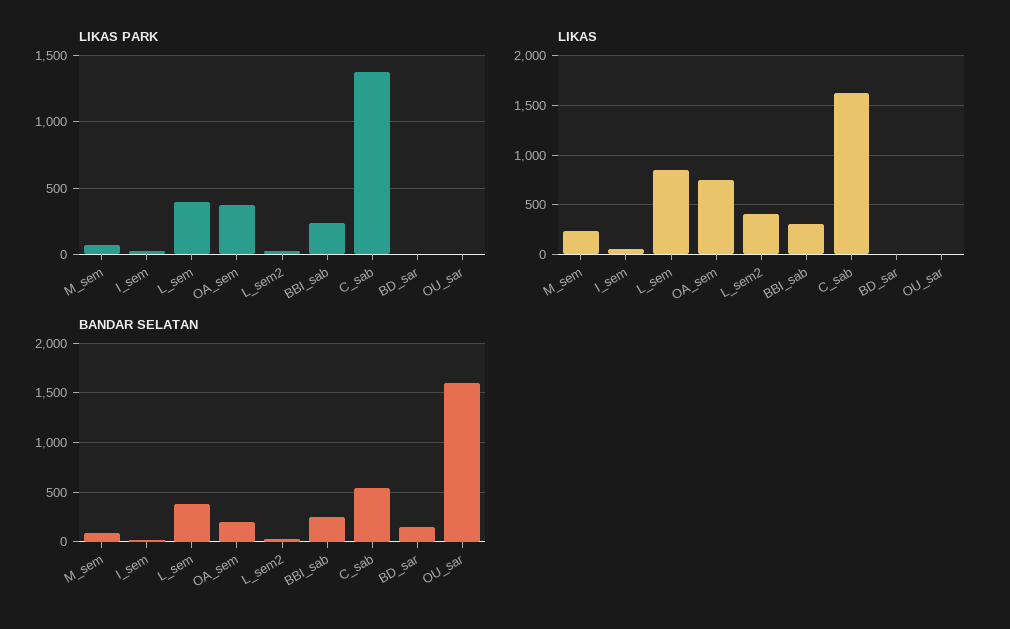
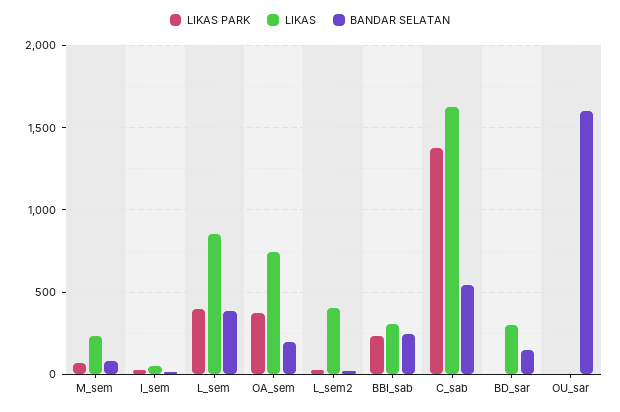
  {
    "LIKAS PARK": {
      "M_sem": 50,
      "I_sem": 50,
      "L_sem": 400,
      "OA_sem": 350,
      "L_sem2": 50,
      "BBI_sab": 250,
      "C_sab": 1400,
      "BD_sar": 0,
      "OU_sar": 0
    },
    "LIKAS": {
      "M_sem": 250,
      "I_sem": 50,
      "L_sem": 850,
      "OA_sem": 750,
      "L_sem2": 400,
      "BBI_sab": 300,
      "C_sab": 1600,
-     "BD_sar": 0,
+     "BD_sar": 300,
      "OU_sar": 0
    },
    "BANDAR SELATAN": {
      "M_sem": 100,
      "I_sem": 0,
      "L_sem": 400,
      "OA_sem": 200,
      "L_sem2": 0,
      "BBI_sab": 250,
      "C_sab": 550,
      "BD_sar": 150,
      "OU_sar": 1600
    }
  }

